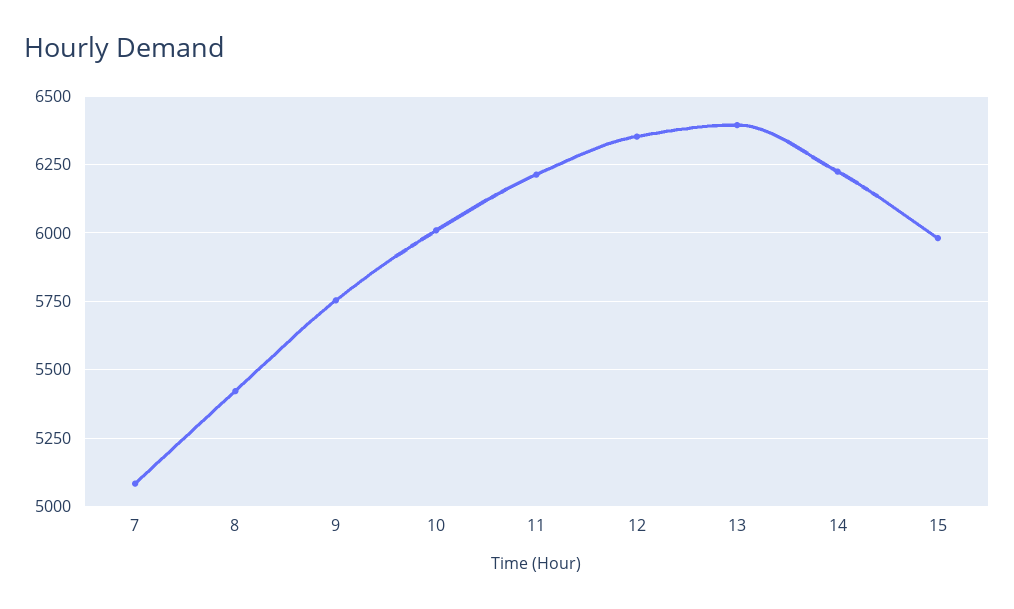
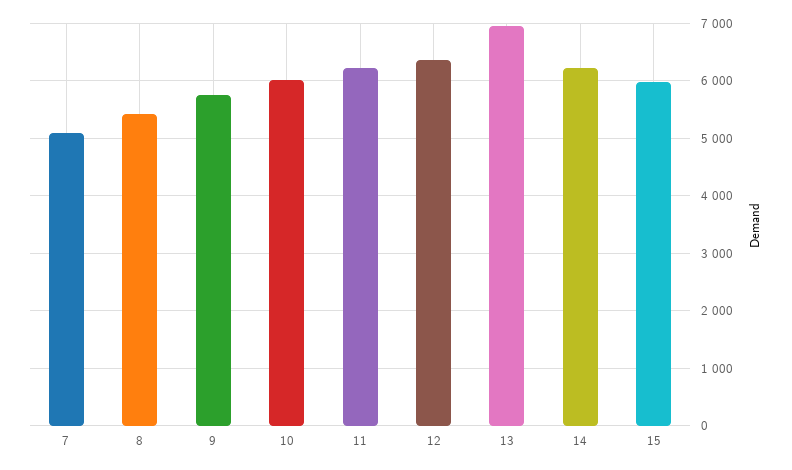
  {
    "7": 5075,
    "8": 5425,
    "9": 5750,
    "10": 6000,
    "11": 6225,
    "12": 6350,
-   "13": 6400,
+   "13": 7000,
    "14": 6225,
    "15": 5975
  }

